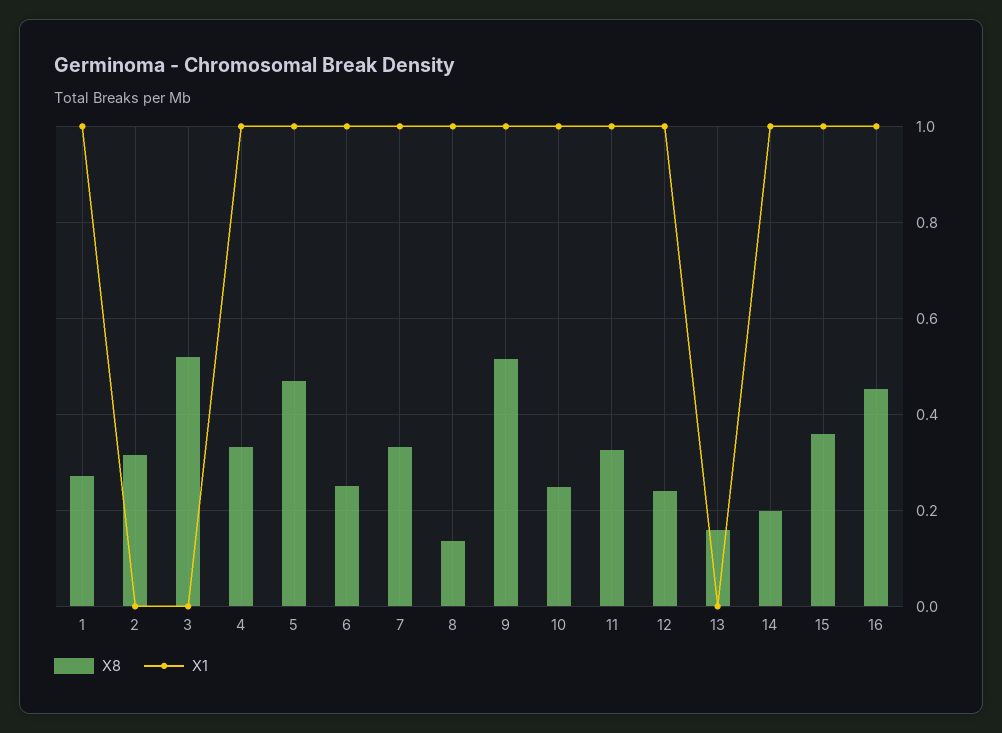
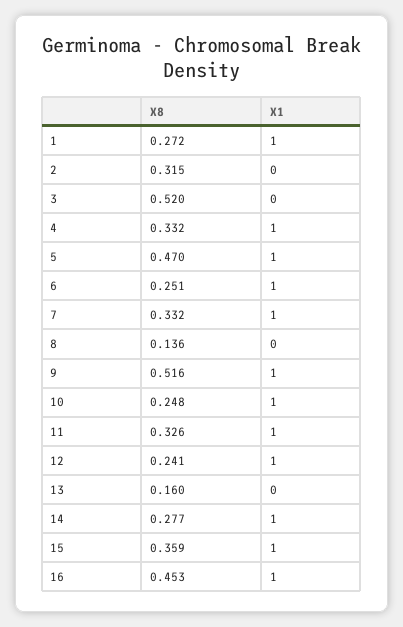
  {
    "X8": {
      "1": 0.272,
      "2": 0.315,
      "3": 0.52,
      "4": 0.332,
      "5": 0.47,
      "6": 0.251,
      "7": 0.332,
      "8": 0.136,
      "9": 0.516,
      "10": 0.248,
      "11": 0.326,
      "12": 0.241,
      "13": 0.16,
-     "14": 0.2,
+     "14": 0.277,
      "15": 0.359,
      "16": 0.453
    },
    "X1": {
      "1": 1,
      "2": 0,
      "3": 0,
      "4": 1,
      "5": 1,
      "6": 1,
      "7": 1,
-     "8": 1,
+     "8": 0,
      "9": 1,
      "10": 1,
      "11": 1,
      "12": 1,
      "13": 0,
      "14": 1,
      "15": 1,
      "16": 1
    }
  }

